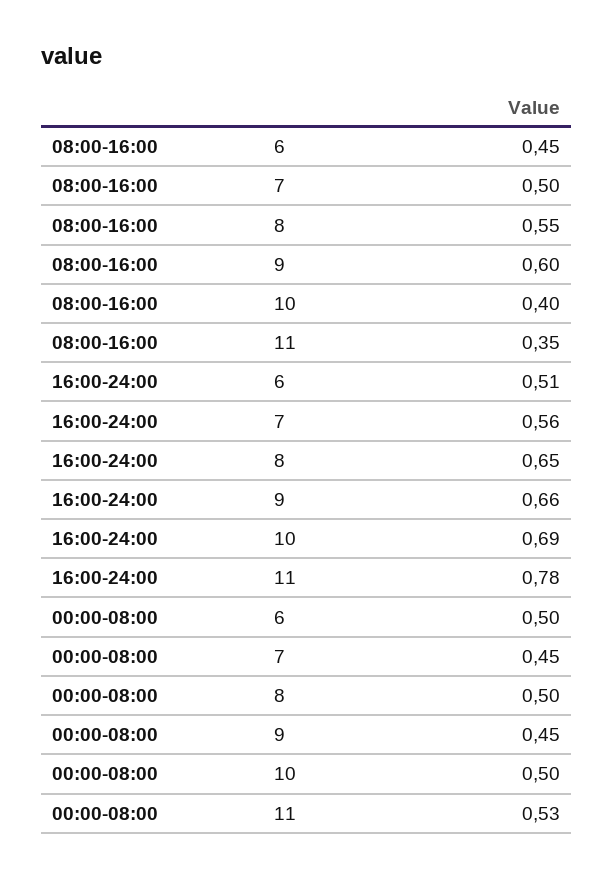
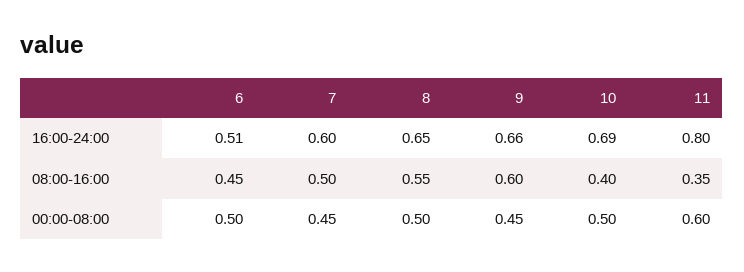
  {
    "08:00-16:00": {
      "6": 0.45,
      "7": 0.5,
      "8": 0.55,
      "9": 0.6,
      "10": 0.4,
      "11": 0.35
    },
    "16:00-24:00": {
      "6": 0.51,
-     "7": 0.56,
+     "7": 0.6,
      "8": 0.65,
      "9": 0.66,
      "10": 0.69,
-     "11": 0.78
+     "11": 0.8
    },
    "00:00-08:00": {
      "6": 0.5,
      "7": 0.45,
      "8": 0.5,
      "9": 0.45,
      "10": 0.5,
-     "11": 0.53
+     "11": 0.6
    }
  }

